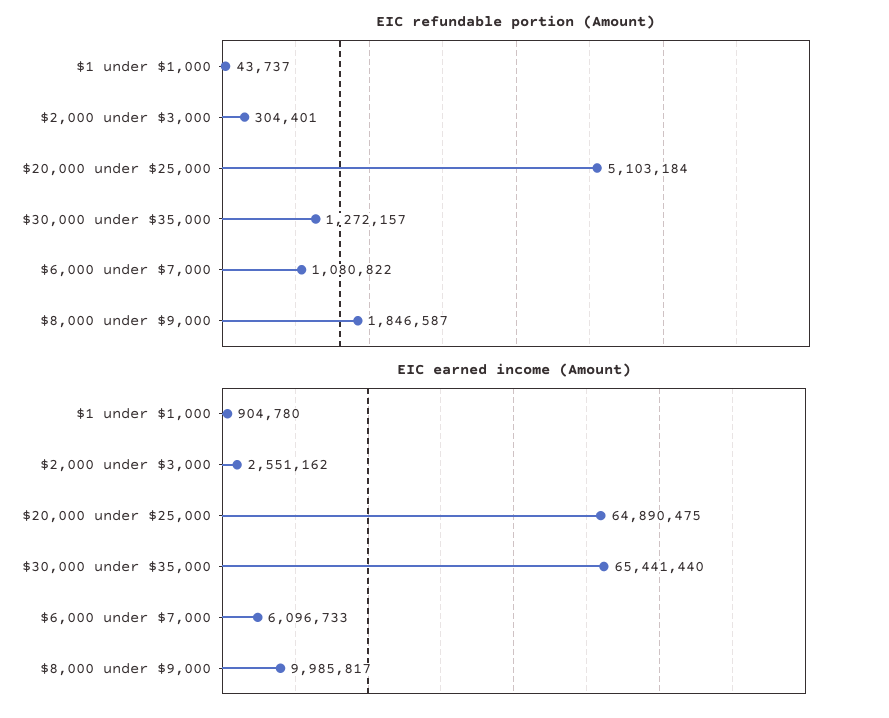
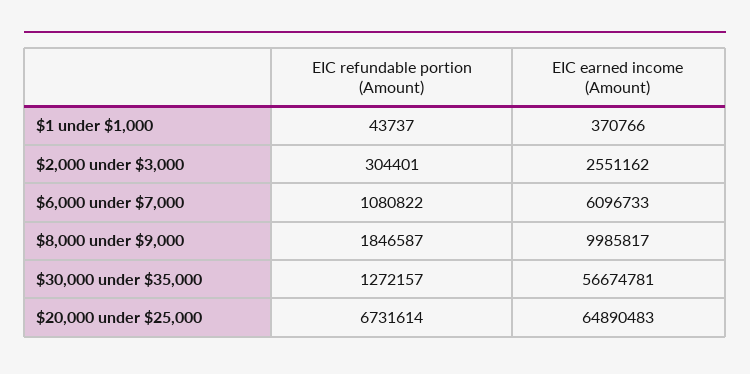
  {
    "EIC refundable portion (Amount)": {
      "$1 under $1,000": 43737,
      "$2,000 under $3,000": 304401,
-     "$20,000 under $25,000": 5103184,
+     "$20,000 under $25,000": 6731614,
      "$30,000 under $35,000": 1272157,
      "$6,000 under $7,000": 1080822,
      "$8,000 under $9,000": 1846587
    },
    "EIC earned income (Amount)": {
-     "$1 under $1,000": 904780,
+     "$1 under $1,000": 370766,
      "$2,000 under $3,000": 2551162,
-     "$20,000 under $25,000": 64890475,
+     "$20,000 under $25,000": 64890483,
-     "$30,000 under $35,000": 65441440,
+     "$30,000 under $35,000": 56674781,
      "$6,000 under $7,000": 6096733,
      "$8,000 under $9,000": 9985817
    }
  }

